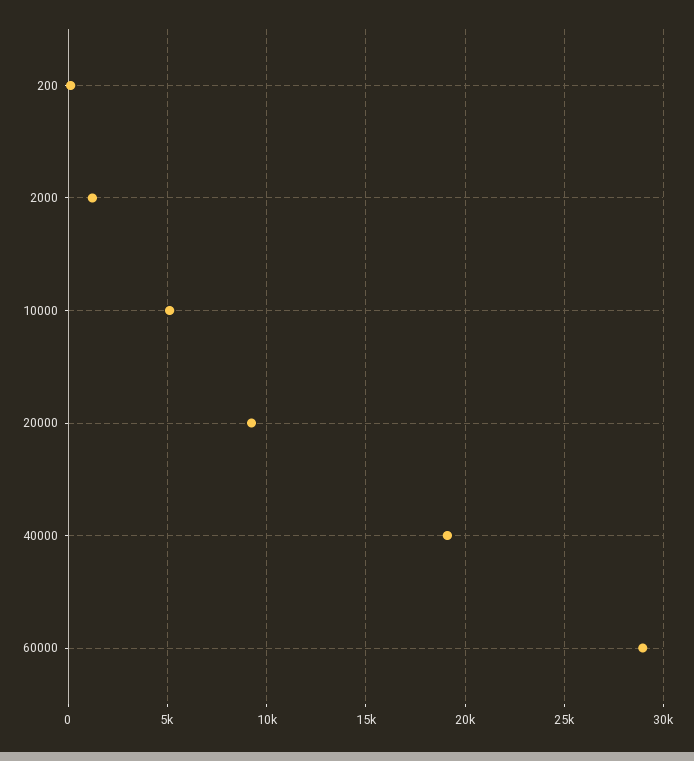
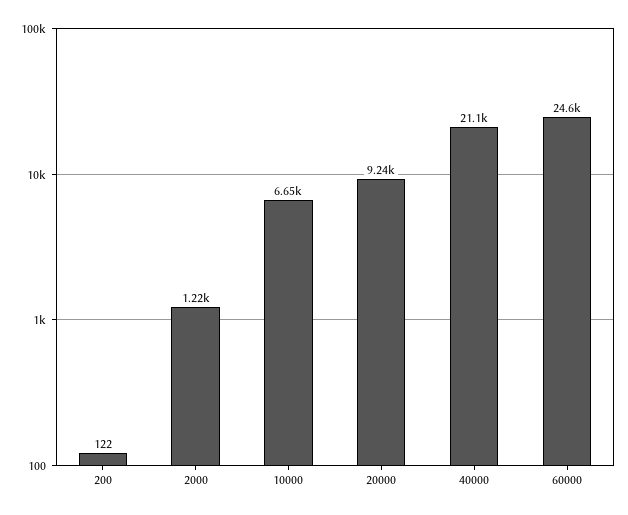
  {
    "200": 122,
    "2000": 1220,
-   "10000": 5000,
+   "10000": 6650,
    "20000": 9240,
-   "40000": 19000,
+   "40000": 21100,
-   "60000": 29000
+   "60000": 24600
  }

